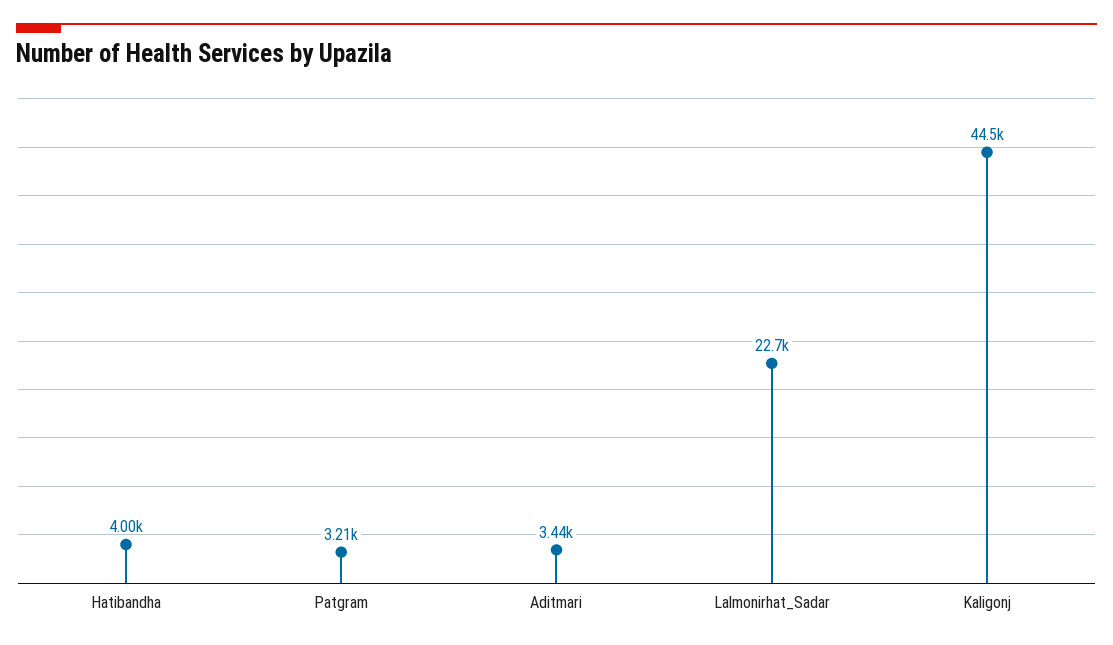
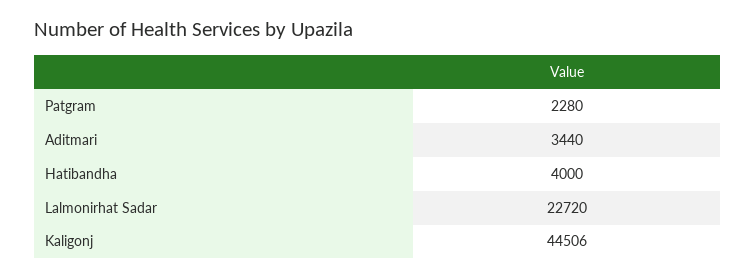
  {
    "Hatibandha": 4000,
-   "Patgram": 3210,
+   "Patgram": 2280,
    "Aditmari": 3440,
    "Lalmonirhat_Sadar": 22720,
    "Kaligonj": 44506
  }

